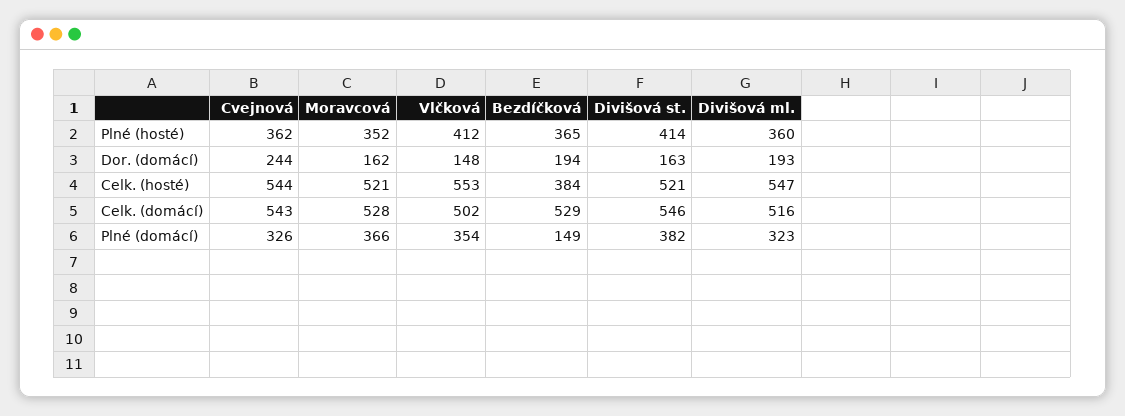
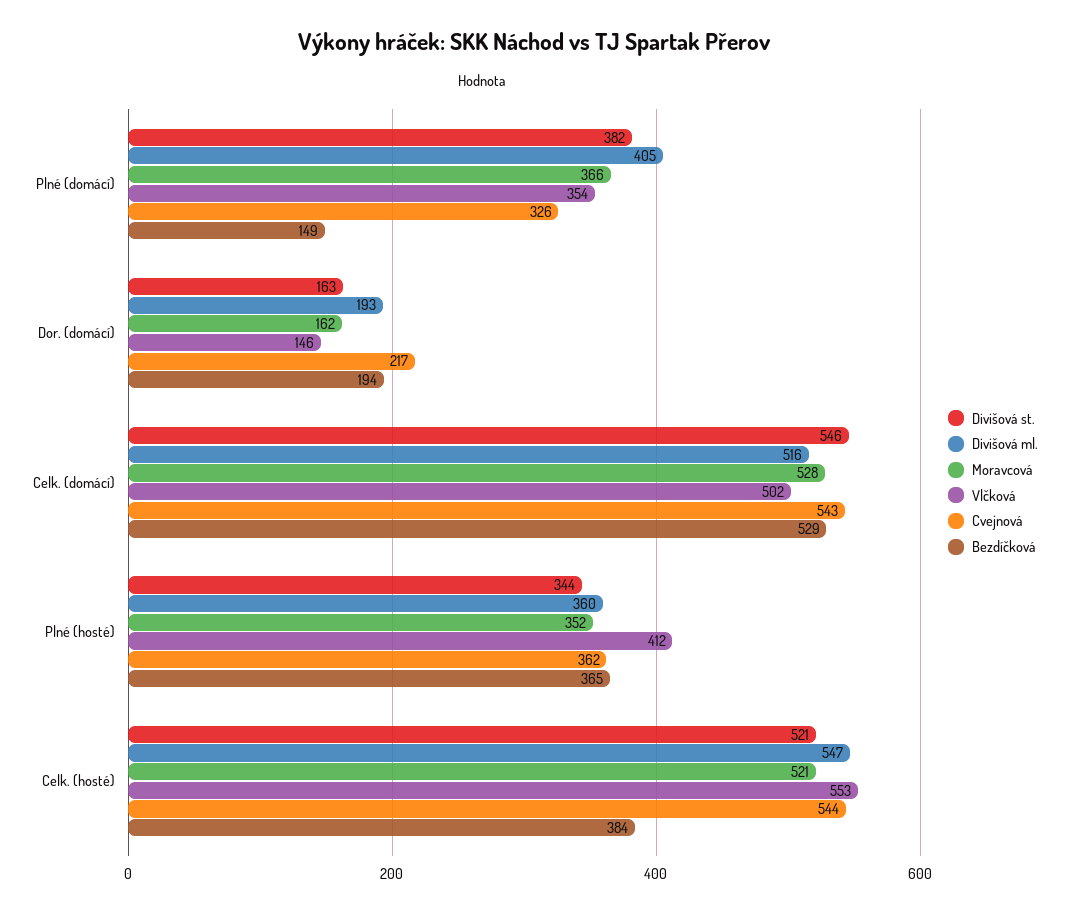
  {
    "Cvejnová": {
      "Plné (hosté)": 362,
-     "Dor. (domácí)": 244,
+     "Dor. (domácí)": 217,
      "Celk. (hosté)": 544,
      "Celk. (domácí)": 543,
      "Plné (domácí)": 326
    },
    "Moravcová": {
      "Plné (hosté)": 352,
      "Dor. (domácí)": 162,
      "Celk. (hosté)": 521,
      "Celk. (domácí)": 528,
      "Plné (domácí)": 366
    },
    "Vlčková": {
      "Plné (hosté)": 412,
-     "Dor. (domácí)": 148,
+     "Dor. (domácí)": 146,
      "Celk. (hosté)": 553,
      "Celk. (domácí)": 502,
      "Plné (domácí)": 354
    },
    "Bezdíčková": {
      "Plné (hosté)": 365,
      "Dor. (domácí)": 194,
      "Celk. (hosté)": 384,
      "Celk. (domácí)": 529,
      "Plné (domácí)": 149
    },
    "Divišová st.": {
-     "Plné (hosté)": 414,
+     "Plné (hosté)": 344,
      "Dor. (domácí)": 163,
      "Celk. (hosté)": 521,
      "Celk. (domácí)": 546,
      "Plné (domácí)": 382
    },
    "Divišová ml.": {
      "Plné (hosté)": 360,
      "Dor. (domácí)": 193,
      "Celk. (hosté)": 547,
      "Celk. (domácí)": 516,
-     "Plné (domácí)": 323
+     "Plné (domácí)": 405
    }
  }

